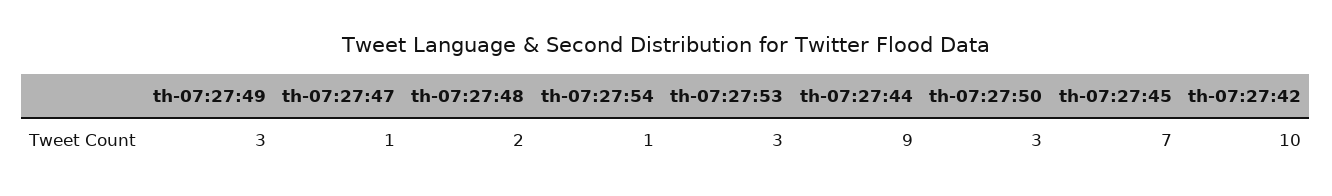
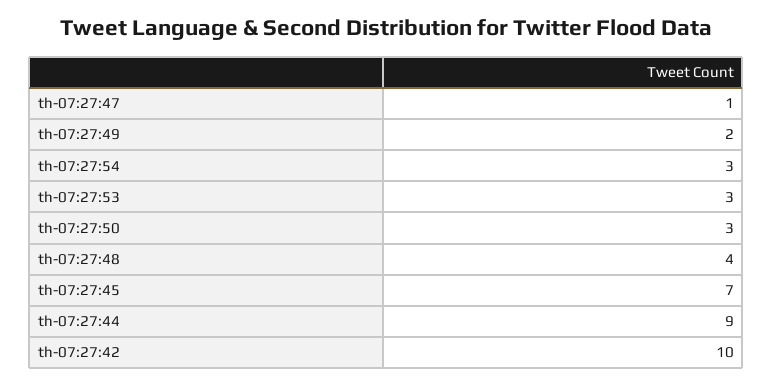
  {
-   "th-07:27:49": 3,
+   "th-07:27:49": 2,
    "th-07:27:47": 1,
-   "th-07:27:48": 2,
+   "th-07:27:48": 4,
-   "th-07:27:54": 1,
+   "th-07:27:54": 3,
    "th-07:27:53": 3,
    "th-07:27:44": 9,
    "th-07:27:50": 3,
    "th-07:27:45": 7,
    "th-07:27:42": 10
  }

